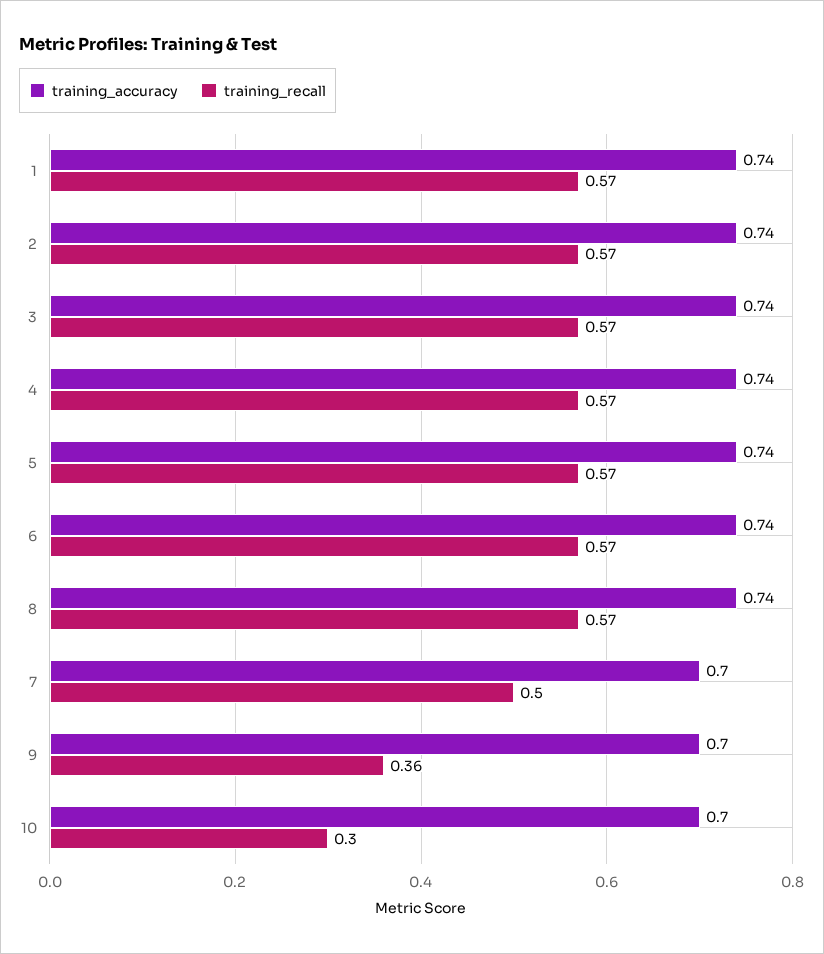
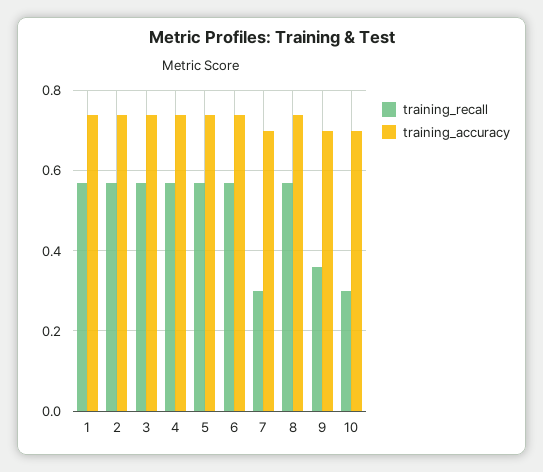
  {
    "training_accuracy": {
      "1": 0.74,
      "2": 0.74,
      "3": 0.74,
      "4": 0.74,
      "5": 0.74,
      "6": 0.74,
      "8": 0.74,
      "7": 0.7,
      "9": 0.7,
      "10": 0.7
    },
    "training_recall": {
      "1": 0.57,
      "2": 0.57,
      "3": 0.57,
      "4": 0.57,
      "5": 0.57,
      "6": 0.57,
      "8": 0.57,
-     "7": 0.5,
+     "7": 0.3,
      "9": 0.36,
      "10": 0.3
    }
  }

